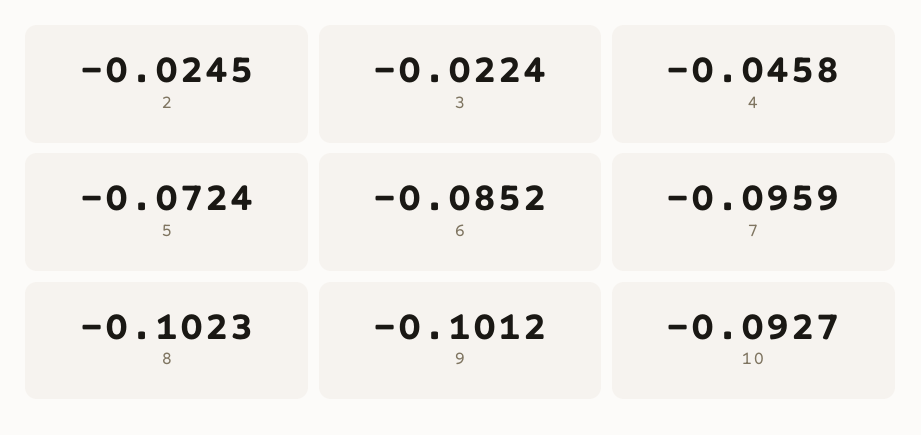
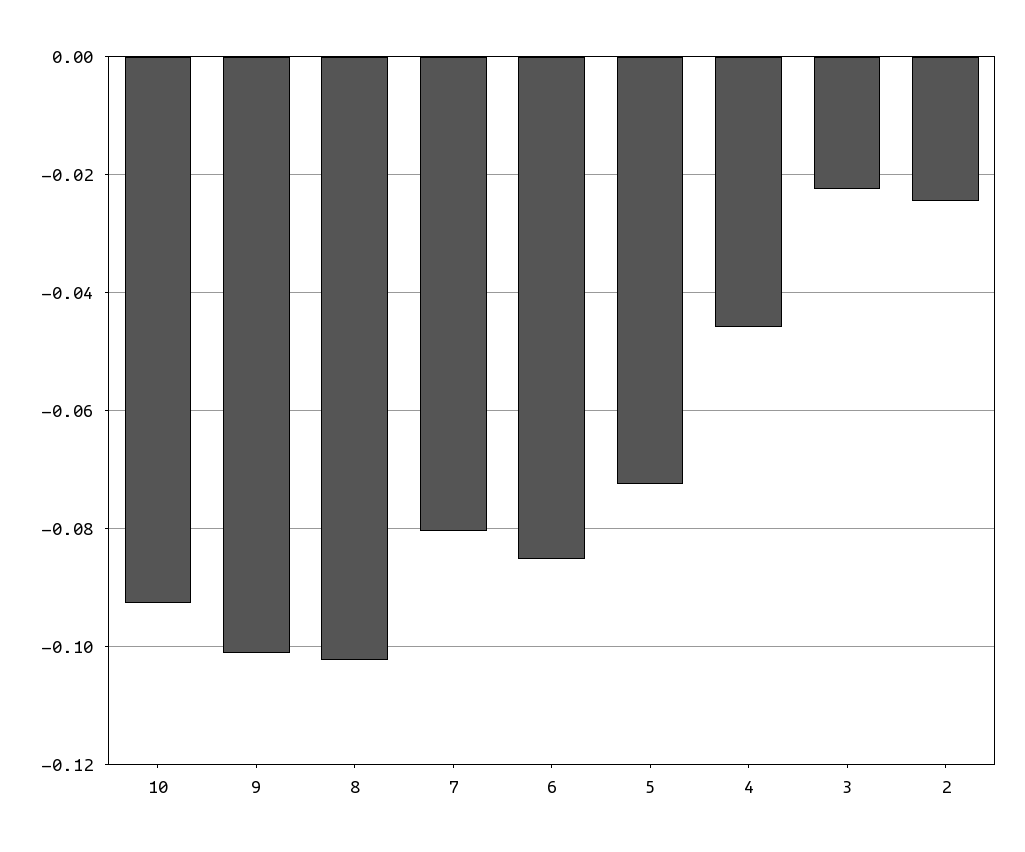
  {
    "2": -0.0245,
    "3": -0.0224,
    "4": -0.0458,
    "5": -0.0724,
    "6": -0.0852,
-   "7": -0.0959,
+   "7": -0.08,
    "8": -0.1023,
    "9": -0.1012,
    "10": -0.0927
  }

